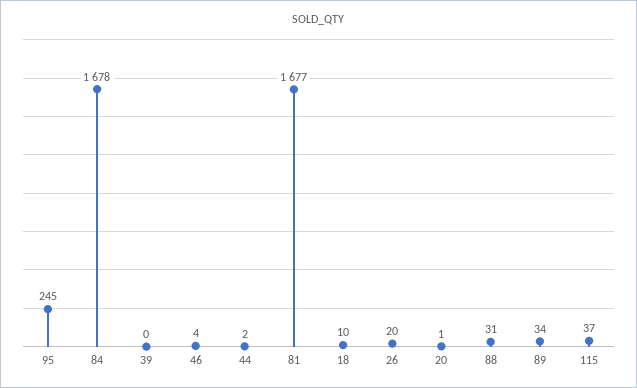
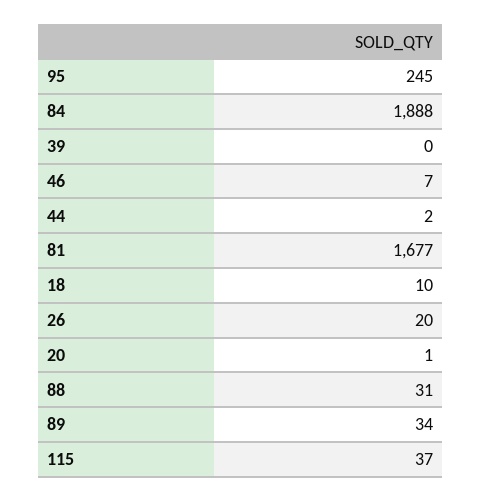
  {
    "95": 245,
-   "84": 1678,
+   "84": 1888,
    "39": 0,
-   "46": 4,
+   "46": 7,
    "44": 2,
    "81": 1677,
    "18": 10,
    "26": 20,
    "20": 1,
    "88": 31,
    "89": 34,
    "115": 37
  }

